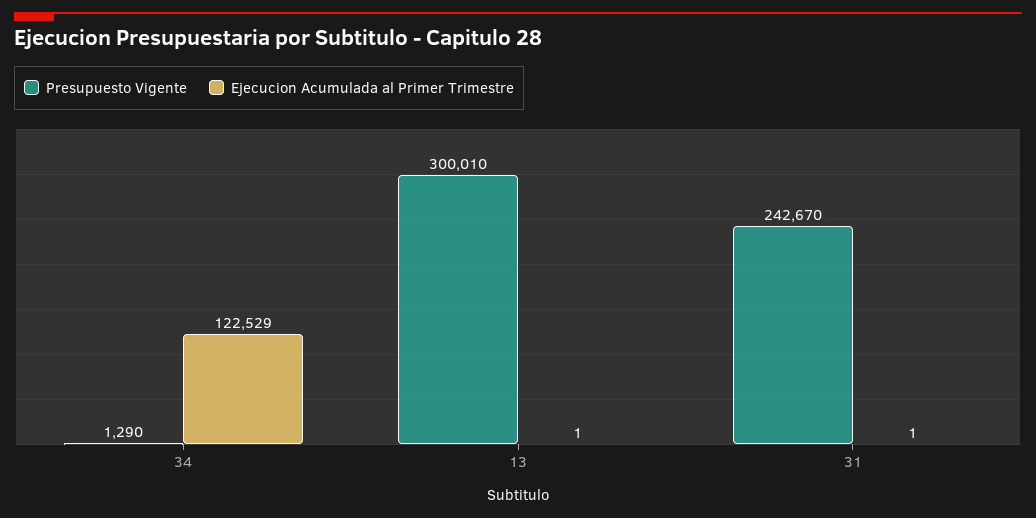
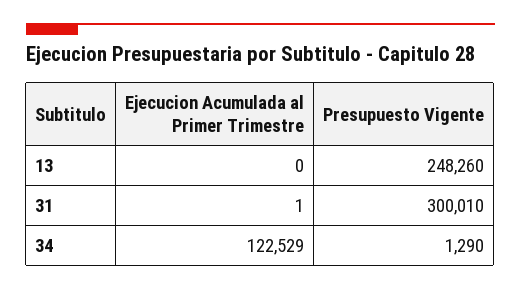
  {
    "Presupuesto Vigente": {
      "34": 1290,
-     "13": 300010,
+     "13": 248260,
-     "31": 242670
+     "31": 300010
    },
    "Ejecucion Acumulada al Primer Trimestre": {
      "34": 122529,
-     "13": 1,
+     "13": 0,
      "31": 1
    }
  }

